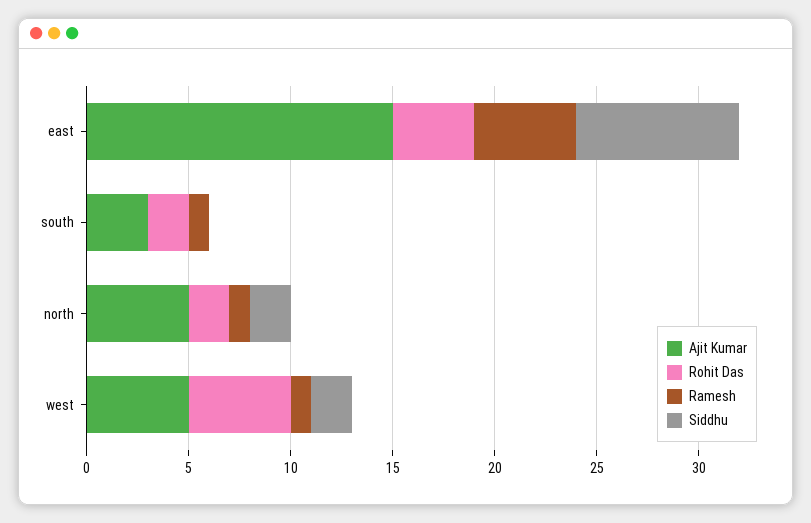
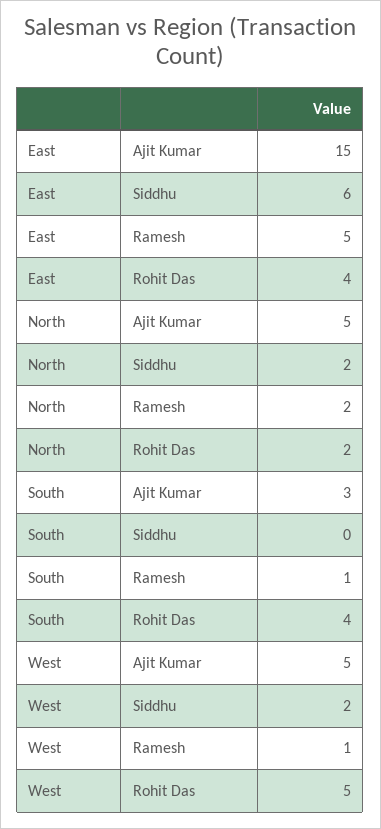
  {
    "Ajit Kumar": {
      "east": 15,
      "south": 3,
      "north": 5,
      "west": 5
    },
    "Rohit Das": {
      "east": 4,
-     "south": 2,
+     "south": 4,
      "north": 2,
      "west": 5
    },
    "Ramesh": {
      "east": 5,
      "south": 1,
-     "north": 1,
+     "north": 2,
      "west": 1
    },
    "Siddhu": {
-     "east": 8,
+     "east": 6,
      "south": 0,
      "north": 2,
      "west": 2
    }
  }

